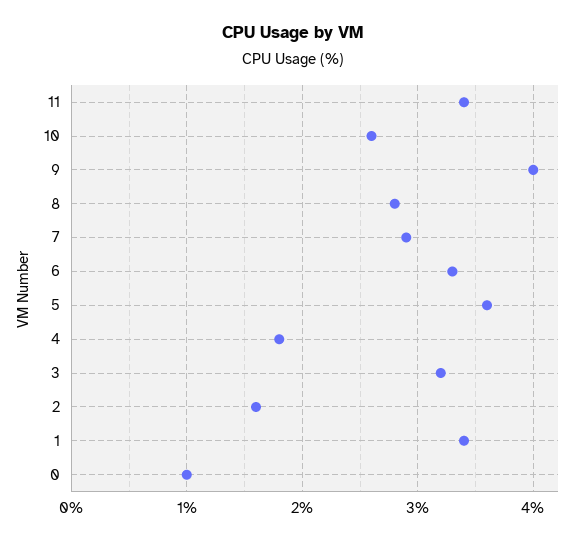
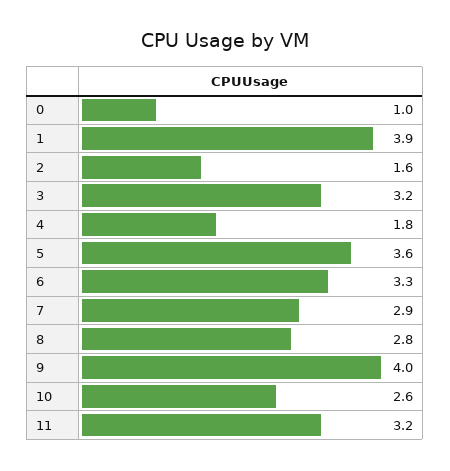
  {
-   "11": 3.4,
+   "11": 3.2,
    "10": 2.6,
    "9": 4,
    "8": 2.8,
    "7": 2.9,
    "6": 3.3,
    "5": 3.6,
    "4": 1.8,
    "3": 3.2,
    "2": 1.6,
-   "1": 3.4,
+   "1": 3.9,
    "0": 1
  }

